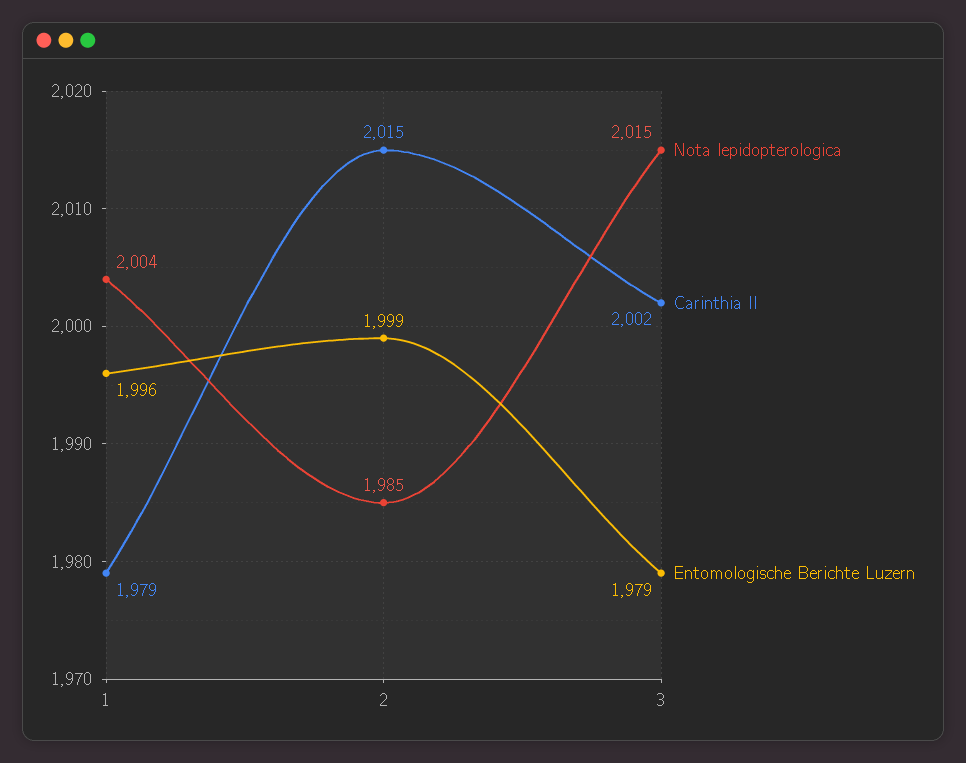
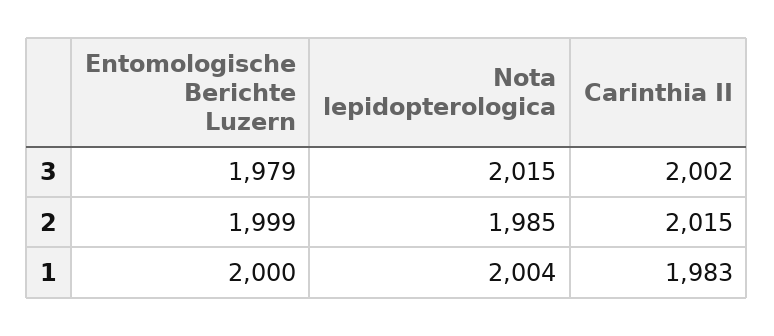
  {
    "Nota lepidopterologica": {
      "1": 2004,
      "2": 1985,
      "3": 2015
    },
    "Carinthia II": {
-     "1": 1979,
+     "1": 1983,
      "2": 2015,
      "3": 2002
    },
    "Entomologische Berichte Luzern": {
-     "1": 1996,
+     "1": 2000,
      "2": 1999,
      "3": 1979
    }
  }

